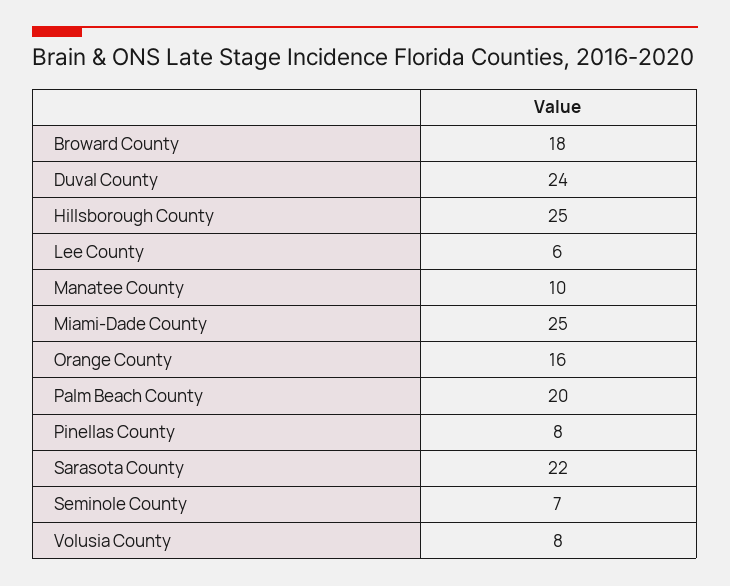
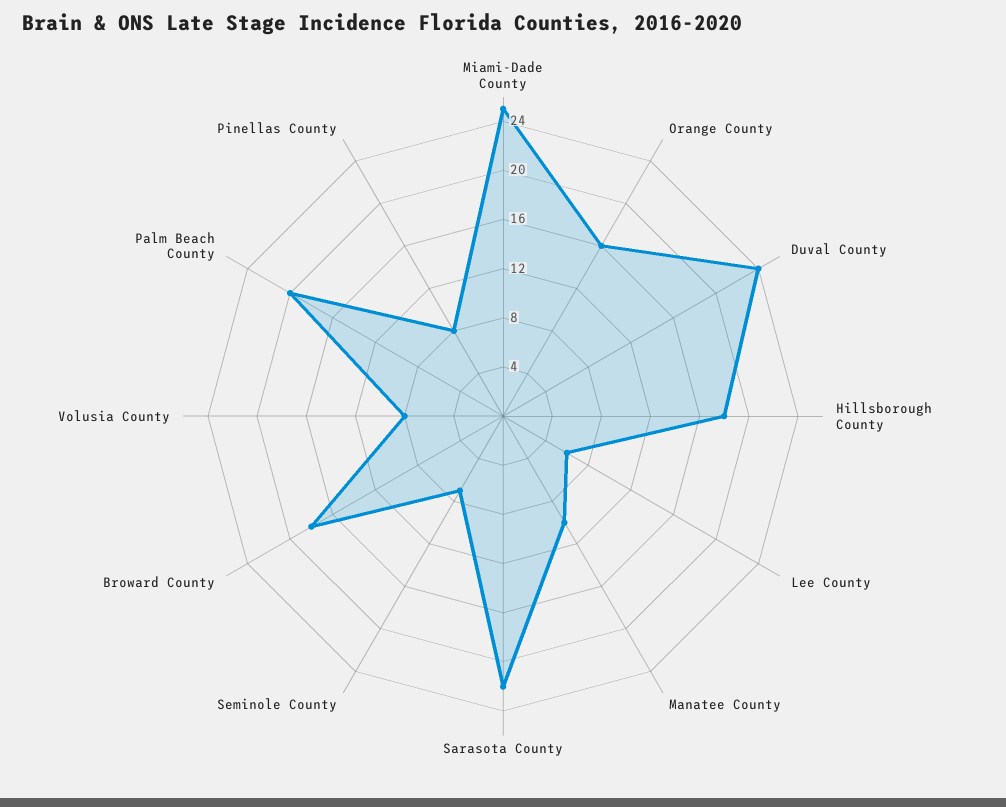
  {
    "Broward County": 18,
    "Duval County": 24,
-   "Hillsborough County": 25,
+   "Hillsborough County": 18,
    "Lee County": 6,
    "Manatee County": 10,
    "Miami-Dade County": 25,
    "Orange County": 16,
    "Palm Beach County": 20,
    "Pinellas County": 8,
    "Sarasota County": 22,
    "Seminole County": 7,
    "Volusia County": 8
  }

